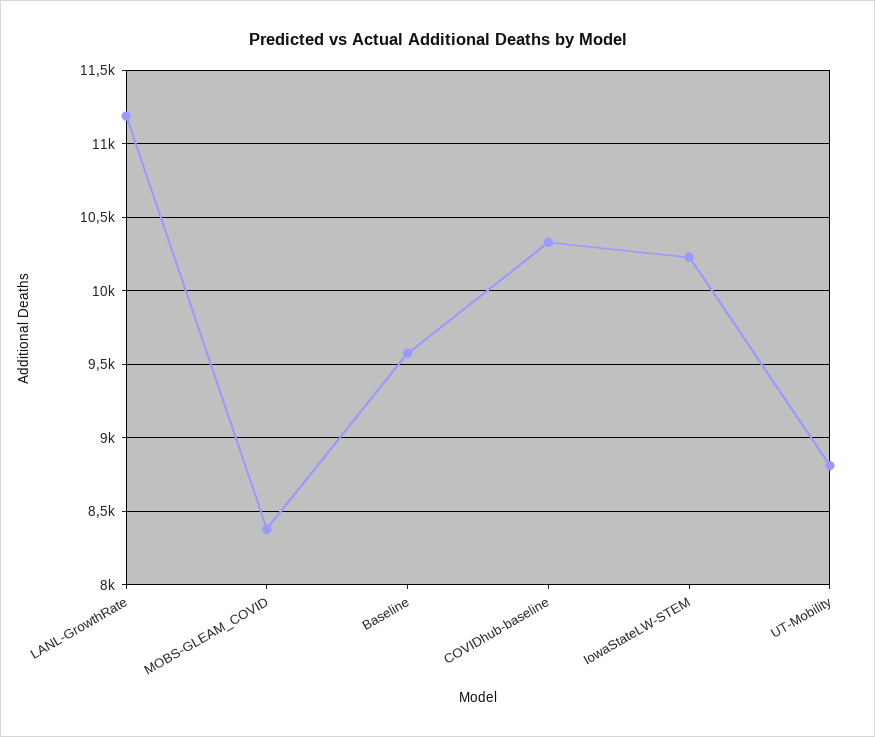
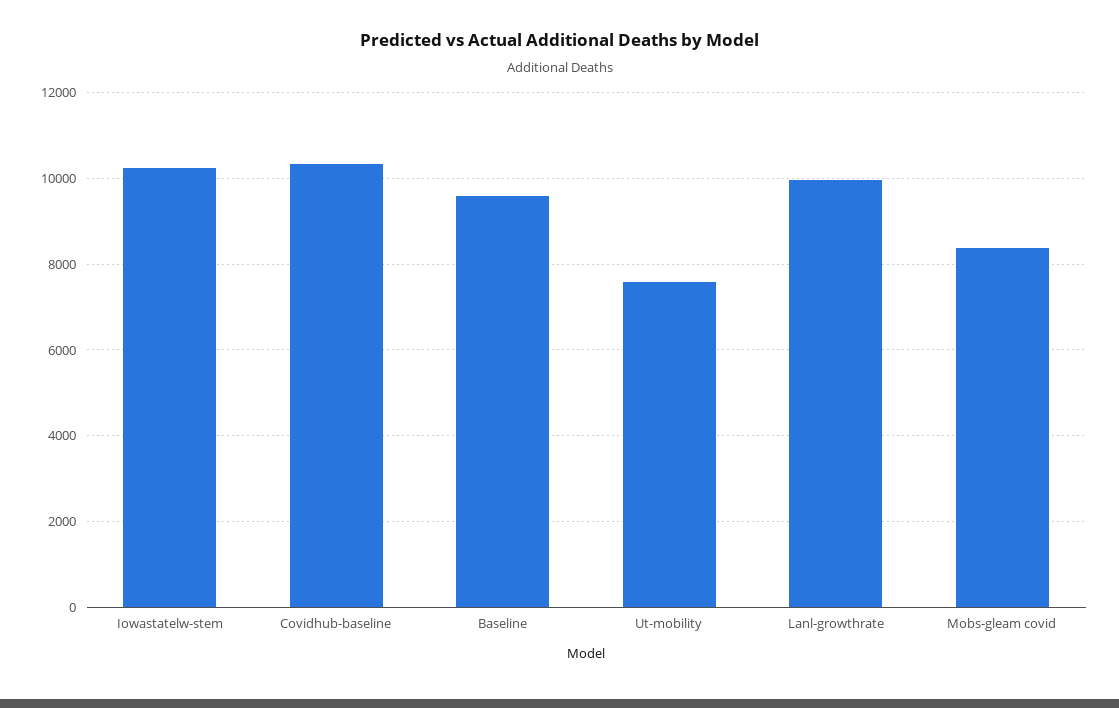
  {
-   "LANL-GrowthRate": 11200,
+   "LANL-GrowthRate": 10000,
    "MOBS-GLEAM_COVID": 8400,
    "Baseline": 9600,
    "COVIDhub-baseline": 10350,
    "IowaStateLW-STEM": 10250,
-   "UT-Mobility": 8800
+   "UT-Mobility": 7600
  }

